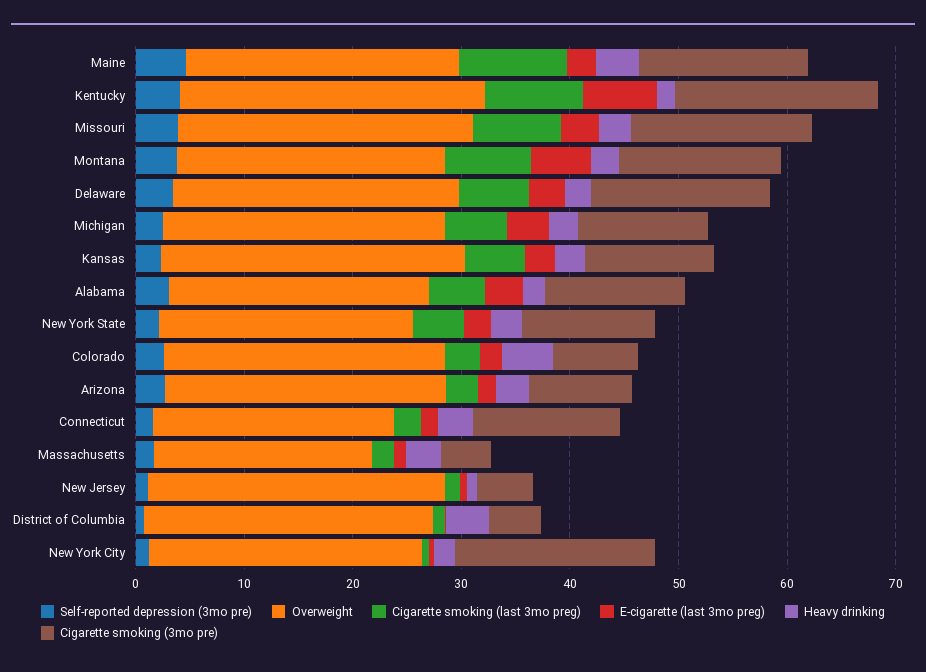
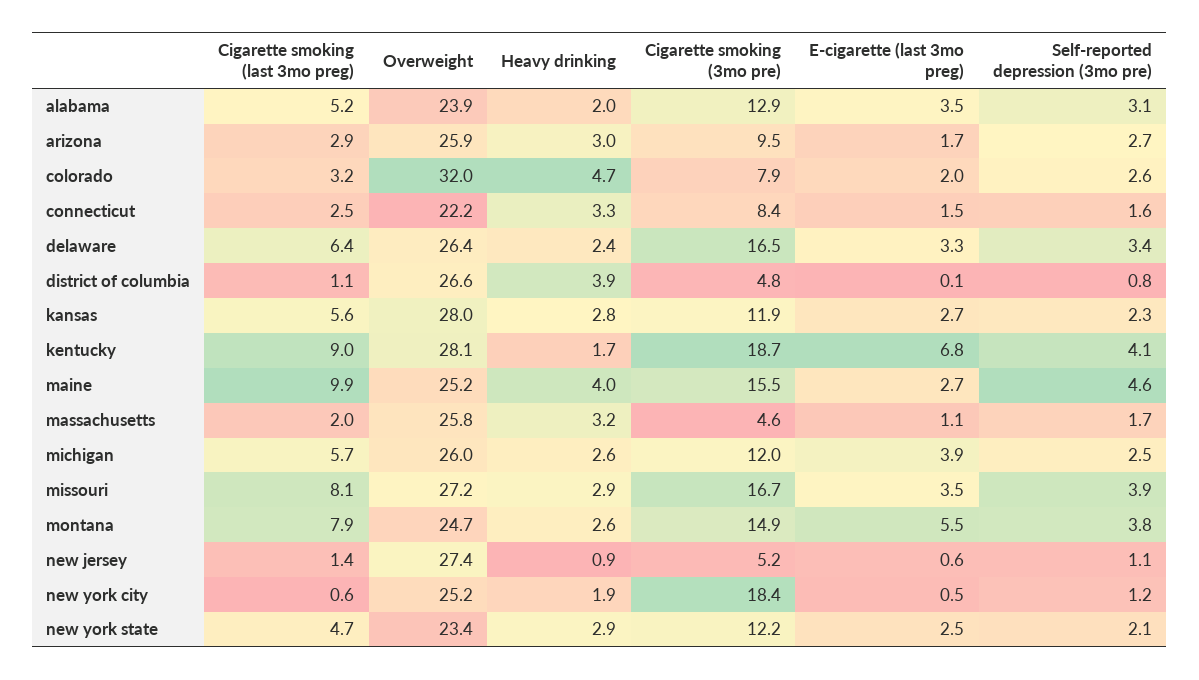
  {
    "Self-reported depression (3mo pre)": {
      "Maine": 4.6,
      "Kentucky": 4.1,
      "Missouri": 3.9,
      "Montana": 3.8,
      "Delaware": 3.4,
      "Michigan": 2.5,
      "Kansas": 2.3,
      "Alabama": 3.1,
      "New York State": 2.1,
      "Colorado": 2.6,
      "Arizona": 2.7,
      "Connecticut": 1.6,
      "Massachusetts": 1.7,
      "New Jersey": 1.1,
      "District of Columbia": 0.8,
      "New York City": 1.2
    },
    "Overweight": {
      "Maine": 25.2,
      "Kentucky": 28.1,
      "Missouri": 27.2,
      "Montana": 24.7,
      "Delaware": 26.4,
      "Michigan": 26,
      "Kansas": 28,
      "Alabama": 23.9,
      "New York State": 23.4,
-     "Colorado": 26,
+     "Colorado": 32,
      "Arizona": 25.9,
      "Connecticut": 22.2,
-     "Massachusetts": 20,
+     "Massachusetts": 25.8,
      "New Jersey": 27.4,
      "District of Columbia": 26.6,
      "New York City": 25.2
    },
    "Cigarette smoking (last 3mo preg)": {
      "Maine": 9.9,
      "Kentucky": 9,
      "Missouri": 8.1,
      "Montana": 7.9,
      "Delaware": 6.4,
      "Michigan": 5.7,
      "Kansas": 5.6,
      "Alabama": 5.2,
      "New York State": 4.7,
      "Colorado": 3.2,
      "Arizona": 2.9,
      "Connecticut": 2.5,
      "Massachusetts": 2,
      "New Jersey": 1.4,
      "District of Columbia": 1.1,
      "New York City": 0.6
    },
    "E-cigarette (last 3mo preg)": {
      "Maine": 2.7,
      "Kentucky": 6.8,
      "Missouri": 3.5,
      "Montana": 5.5,
      "Delaware": 3.3,
      "Michigan": 3.9,
      "Kansas": 2.7,
      "Alabama": 3.5,
      "New York State": 2.5,
      "Colorado": 2,
      "Arizona": 1.7,
      "Connecticut": 1.5,
      "Massachusetts": 1.1,
      "New Jersey": 0.6,
      "District of Columbia": 0.1,
      "New York City": 0.5
    },
    "Heavy drinking": {
      "Maine": 4,
      "Kentucky": 1.7,
      "Missouri": 2.9,
      "Montana": 2.6,
      "Delaware": 2.4,
      "Michigan": 2.6,
      "Kansas": 2.8,
      "Alabama": 2,
      "New York State": 2.9,
      "Colorado": 4.7,
      "Arizona": 3,
      "Connecticut": 3.3,
      "Massachusetts": 3.2,
      "New Jersey": 0.9,
      "District of Columbia": 3.9,
      "New York City": 1.9
    },
    "Cigarette smoking (3mo pre)": {
      "Maine": 15.5,
      "Kentucky": 18.7,
      "Missouri": 16.7,
      "Montana": 14.9,
      "Delaware": 16.5,
      "Michigan": 12,
      "Kansas": 11.9,
      "Alabama": 12.9,
      "New York State": 12.2,
      "Colorado": 7.9,
      "Arizona": 9.5,
-     "Connecticut": 14,
+     "Connecticut": 8.4,
      "Massachusetts": 4.6,
      "New Jersey": 5.2,
      "District of Columbia": 4.8,
      "New York City": 18.4
    }
  }

